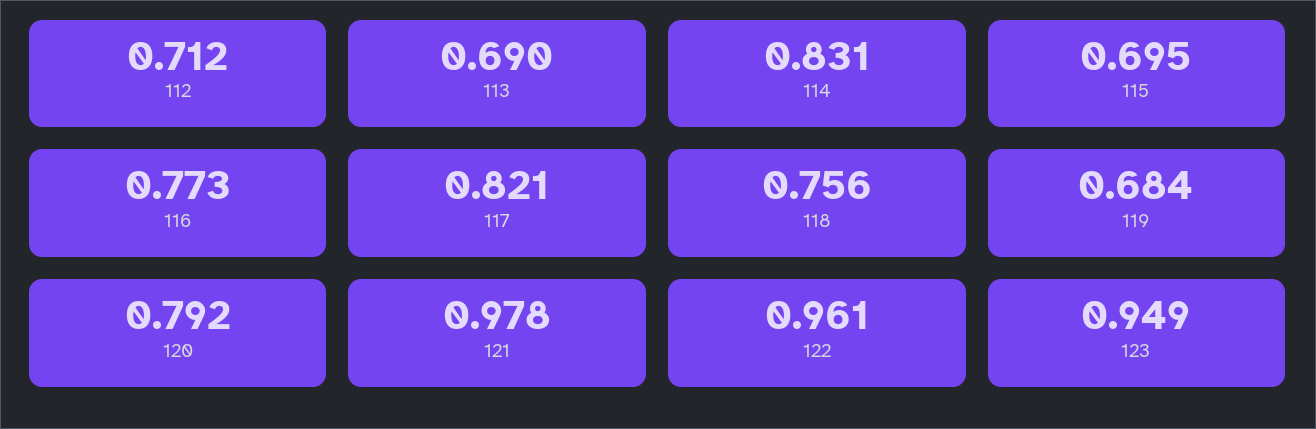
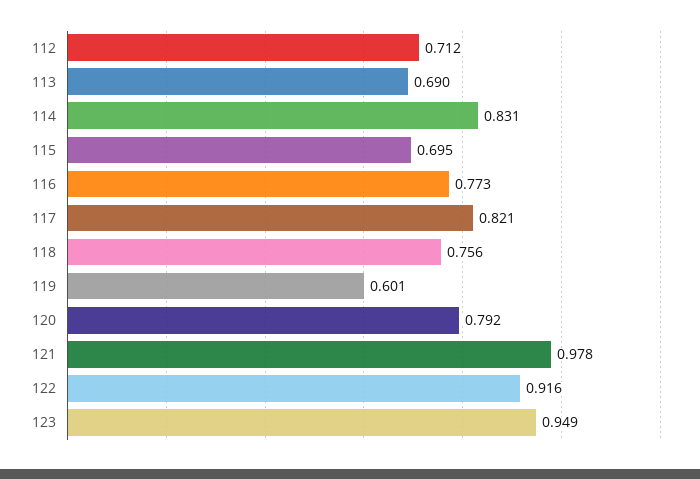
  {
    "112": 0.712,
    "113": 0.69,
    "114": 0.831,
    "115": 0.695,
    "116": 0.773,
    "117": 0.821,
    "118": 0.756,
-   "119": 0.684,
+   "119": 0.601,
    "120": 0.792,
    "121": 0.978,
-   "122": 0.961,
+   "122": 0.916,
    "123": 0.949
  }

